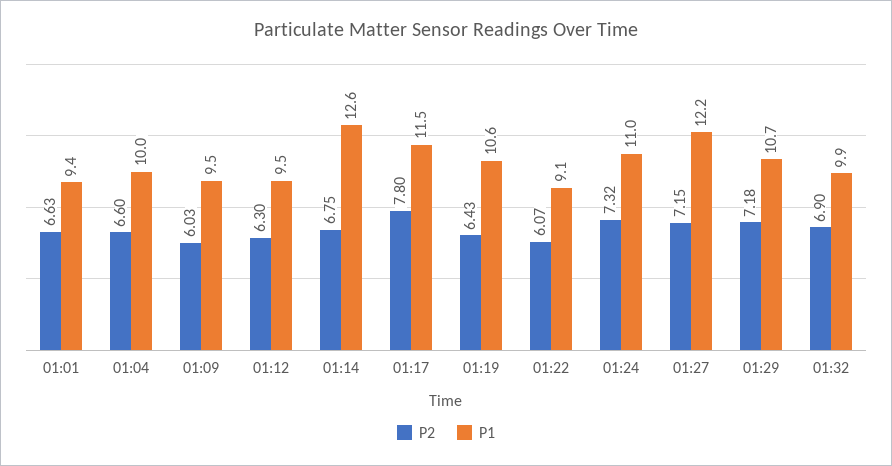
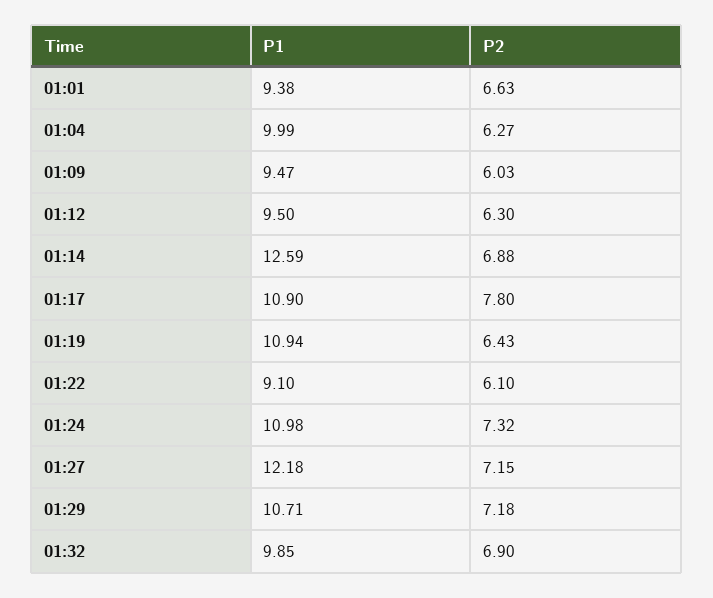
  {
    "P2": {
      "01:01": 6.63,
-     "01:04": 6.6,
+     "01:04": 6.27,
      "01:09": 6.03,
      "01:12": 6.3,
-     "01:14": 6.75,
+     "01:14": 6.88,
      "01:17": 7.8,
      "01:19": 6.43,
-     "01:22": 6.07,
+     "01:22": 6.1,
      "01:24": 7.32,
      "01:27": 7.15,
      "01:29": 7.18,
      "01:32": 6.9
    },
    "P1": {
      "01:01": 9.38,
      "01:04": 9.99,
      "01:09": 9.47,
      "01:12": 9.5,
      "01:14": 12.59,
-     "01:17": 11.5,
+     "01:17": 10.9,
-     "01:19": 10.6,
+     "01:19": 10.94,
      "01:22": 9.1,
      "01:24": 10.98,
      "01:27": 12.18,
      "01:29": 10.71,
      "01:32": 9.85
    }
  }

